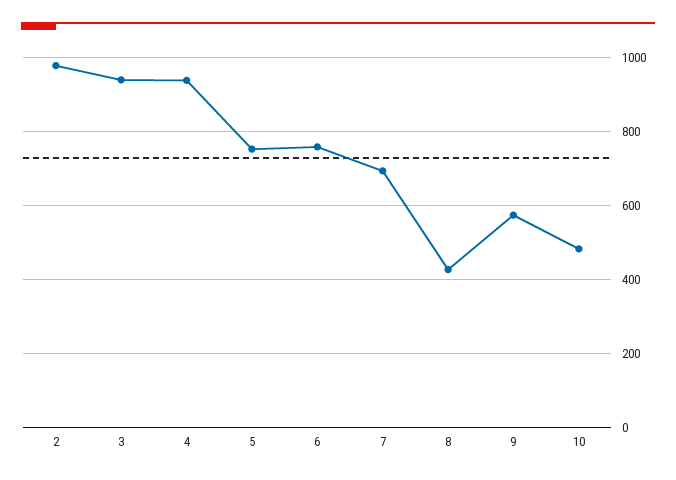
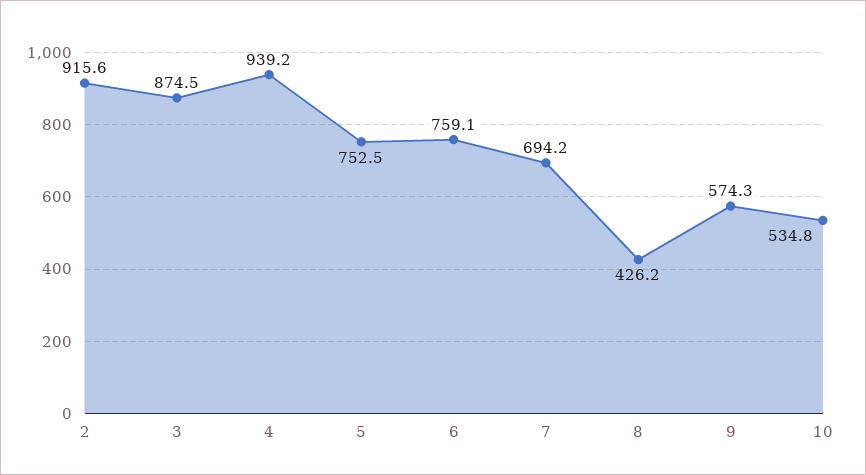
  {
-   "2": 980,
+   "2": 915.6,
-   "3": 940,
+   "3": 874.5,
    "4": 939.2,
    "5": 752.5,
    "6": 759.1,
    "7": 694.2,
    "8": 426.2,
    "9": 574.3,
-   "10": 480
+   "10": 534.8
  }

